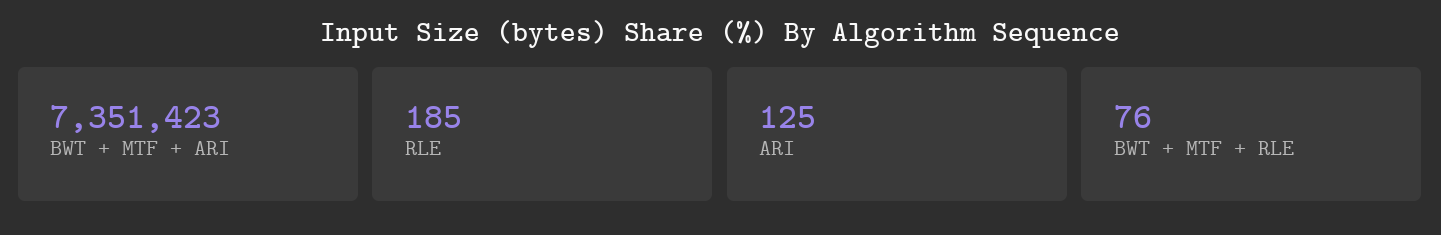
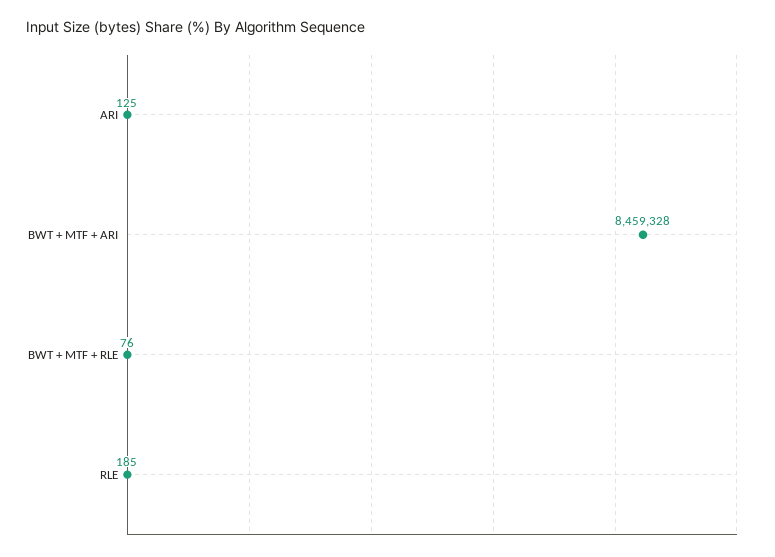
  {
-   "BWT + MTF + ARI": 7351423,
+   "BWT + MTF + ARI": 8459328,
    "RLE": 185,
    "ARI": 125,
    "BWT + MTF + RLE": 76
  }

